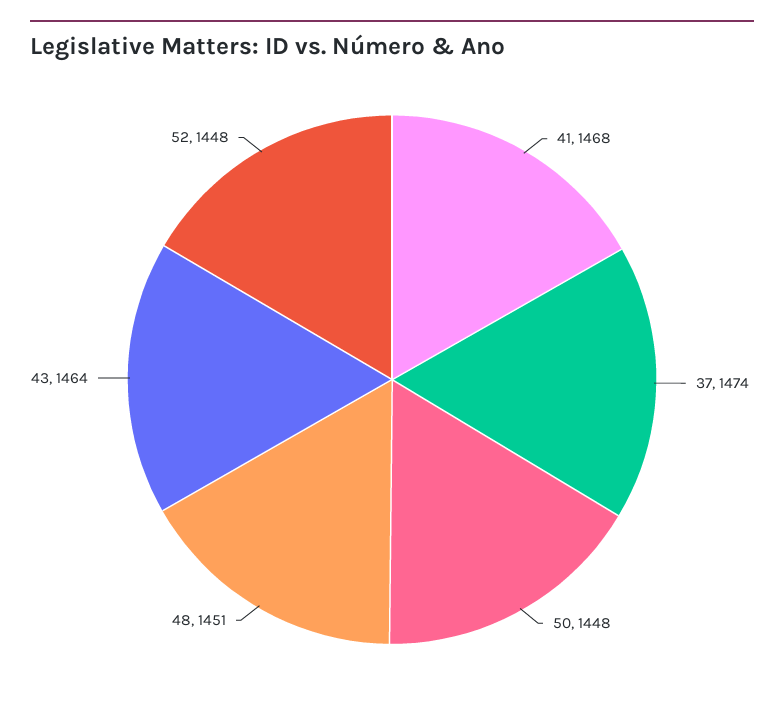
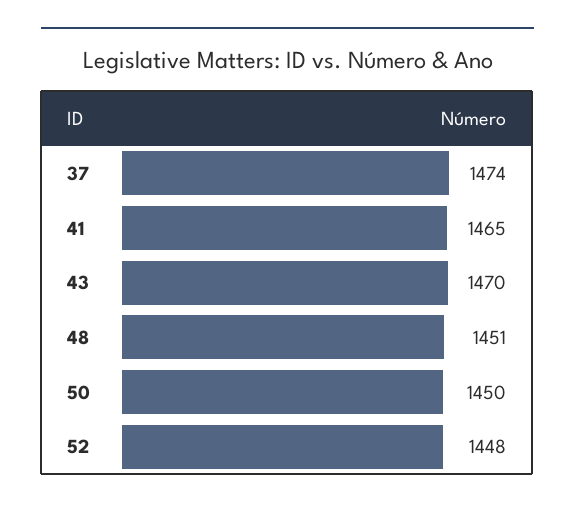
  {
-   "41": 1468,
+   "41": 1465,
    "37": 1474,
-   "50": 1448,
+   "50": 1450,
    "48": 1451,
-   "43": 1464,
+   "43": 1470,
    "52": 1448
  }

